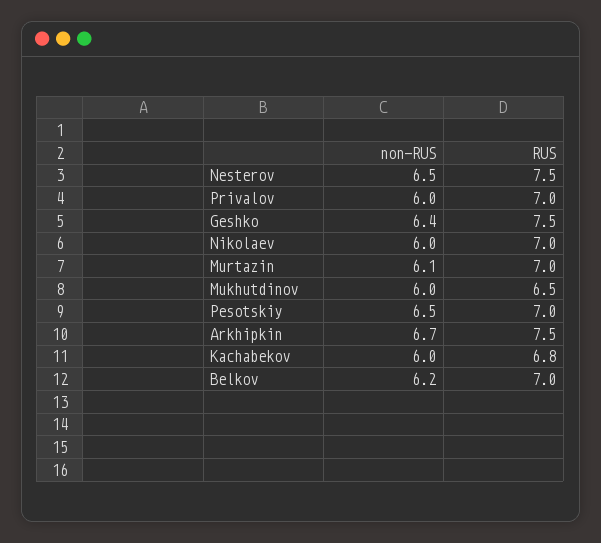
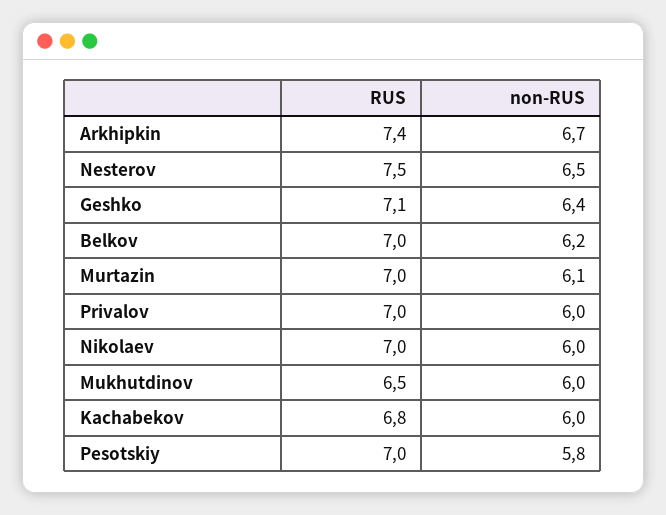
  {
    "non-RUS": {
      "Nesterov": 6.5,
      "Privalov": 6,
      "Geshko": 6.4,
      "Nikolaev": 6,
      "Murtazin": 6.1,
      "Mukhutdinov": 6,
-     "Pesotskiy": 6.5,
+     "Pesotskiy": 5.8,
      "Arkhipkin": 6.7,
      "Kachabekov": 6,
      "Belkov": 6.2
    },
    "RUS": {
      "Nesterov": 7.5,
      "Privalov": 7,
-     "Geshko": 7.5,
+     "Geshko": 7.1,
      "Nikolaev": 7,
      "Murtazin": 7,
      "Mukhutdinov": 6.5,
      "Pesotskiy": 7,
-     "Arkhipkin": 7.5,
+     "Arkhipkin": 7.4,
      "Kachabekov": 6.8,
      "Belkov": 7
    }
  }

